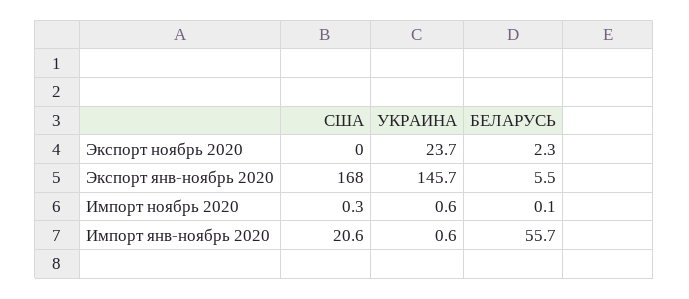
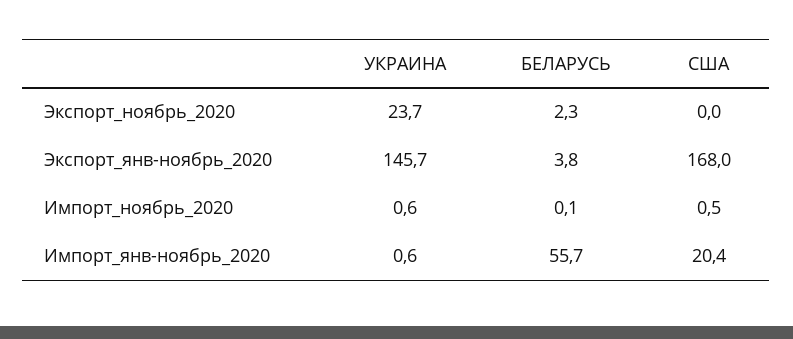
  {
    "США": {
      "Экспорт ноябрь 2020": 0,
      "Экспорт янв-ноябрь 2020": 168,
-     "Импорт ноябрь 2020": 0.3,
+     "Импорт ноябрь 2020": 0.5,
-     "Импорт янв-ноябрь 2020": 20.6
+     "Импорт янв-ноябрь 2020": 20.4
    },
    "УКРАИНА": {
      "Экспорт ноябрь 2020": 23.7,
      "Экспорт янв-ноябрь 2020": 145.7,
      "Импорт ноябрь 2020": 0.6,
      "Импорт янв-ноябрь 2020": 0.6
    },
    "БЕЛАРУСЬ": {
      "Экспорт ноябрь 2020": 2.3,
-     "Экспорт янв-ноябрь 2020": 5.5,
+     "Экспорт янв-ноябрь 2020": 3.8,
      "Импорт ноябрь 2020": 0.1,
      "Импорт янв-ноябрь 2020": 55.7
    }
  }

